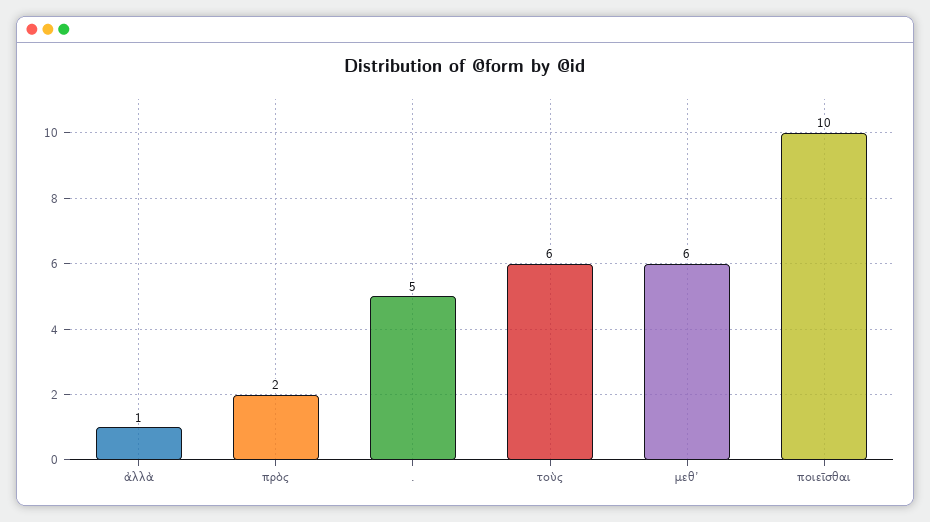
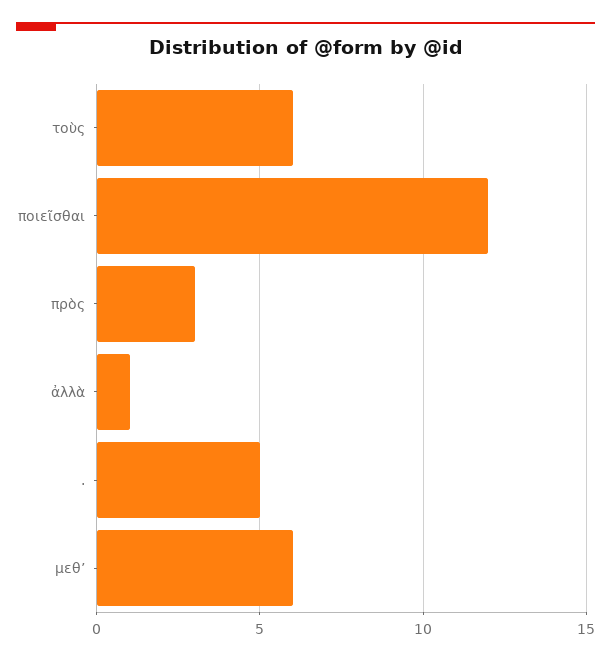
  {
    "ἀλλὰ": 1,
-   "πρὸς": 2,
+   "πρὸς": 3,
    ".": 5,
    "τοὺς": 6,
    "μεθʼ": 6,
-   "ποιεῖσθαι": 10
+   "ποιεῖσθαι": 12
  }

